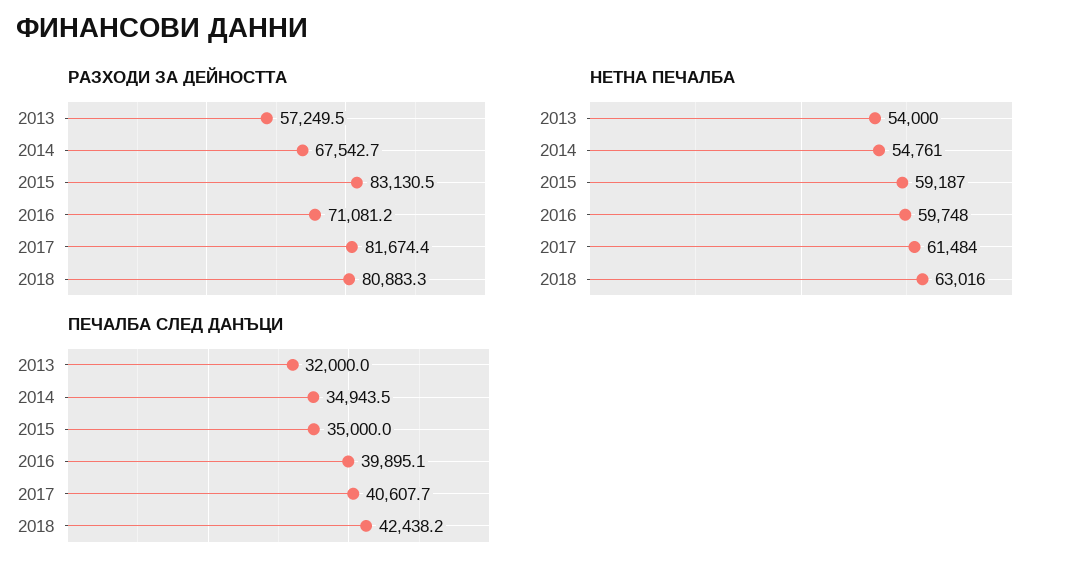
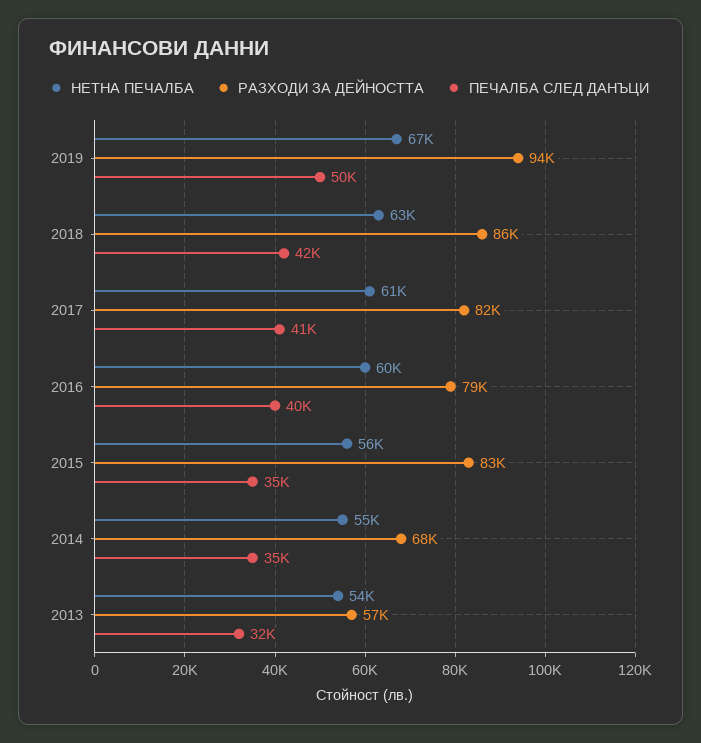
  {
    "РАЗХОДИ ЗА ДЕЙНОСТТА": {
      "2013": 57249.5,
      "2014": 67542.7,
      "2015": 83130.5,
-     "2016": 71081.2,
+     "2016": 79000,
      "2017": 81674.4,
-     "2018": 80883.3
+     "2018": 86000,
+     "2019": 94000
    },
    "НЕТНА ПЕЧАЛБА": {
      "2013": 54000,
      "2014": 54761,
-     "2015": 59187,
+     "2015": 56000,
      "2016": 59748,
      "2017": 61484,
-     "2018": 63016
+     "2018": 63016,
+     "2019": 67000
    },
    "ПЕЧАЛБА СЛЕД ДАНЪЦИ": {
      "2013": 32000,
      "2014": 34943.5,
      "2015": 35000,
      "2016": 39895.1,
      "2017": 40607.7,
-     "2018": 42438.2
+     "2018": 42438.2,
+     "2019": 50000
    }
  }

